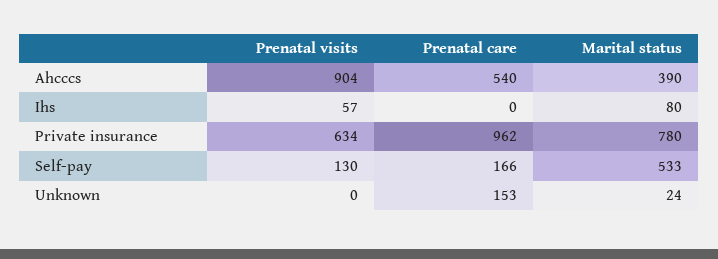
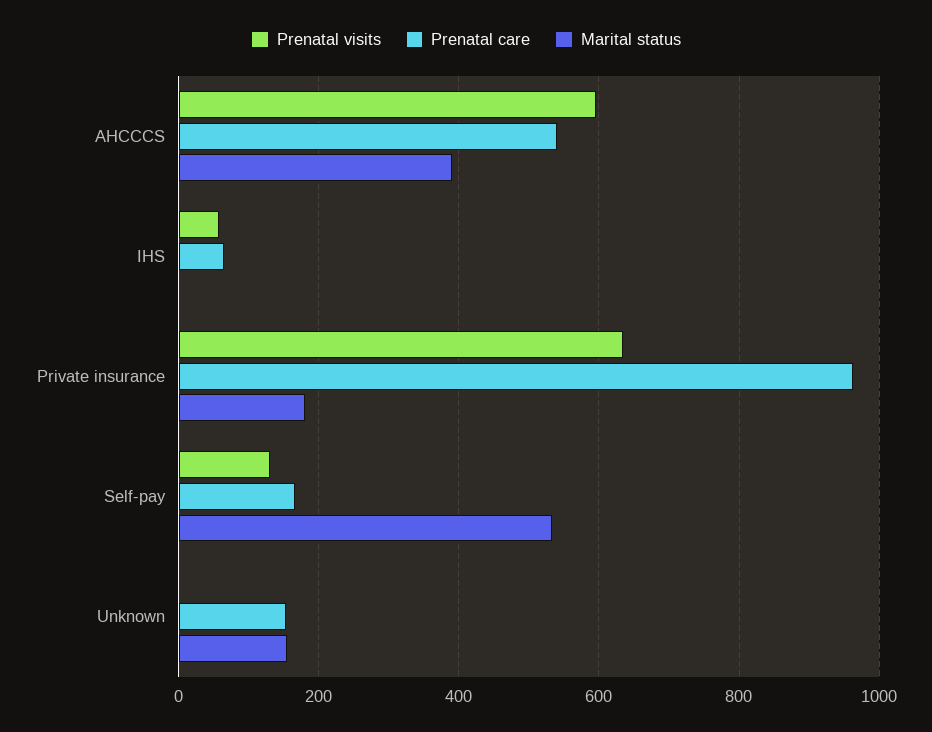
  {
    "Prenatal visits": {
-     "Ahcccs": 904,
+     "Ahcccs": 600,
      "Ihs": 57,
      "Private insurance": 634,
      "Self-pay": 130,
      "Unknown": 0
    },
    "Prenatal care": {
      "Ahcccs": 540,
-     "Ihs": 0,
+     "Ihs": 60,
      "Private insurance": 962,
      "Self-pay": 166,
      "Unknown": 153
    },
    "Marital status": {
      "Ahcccs": 390,
-     "Ihs": 80,
+     "Ihs": 0,
-     "Private insurance": 780,
+     "Private insurance": 180,
      "Self-pay": 533,
-     "Unknown": 24
+     "Unknown": 160
    }
  }

